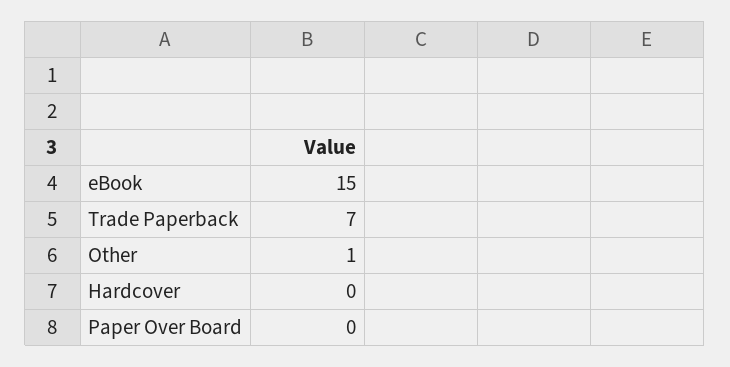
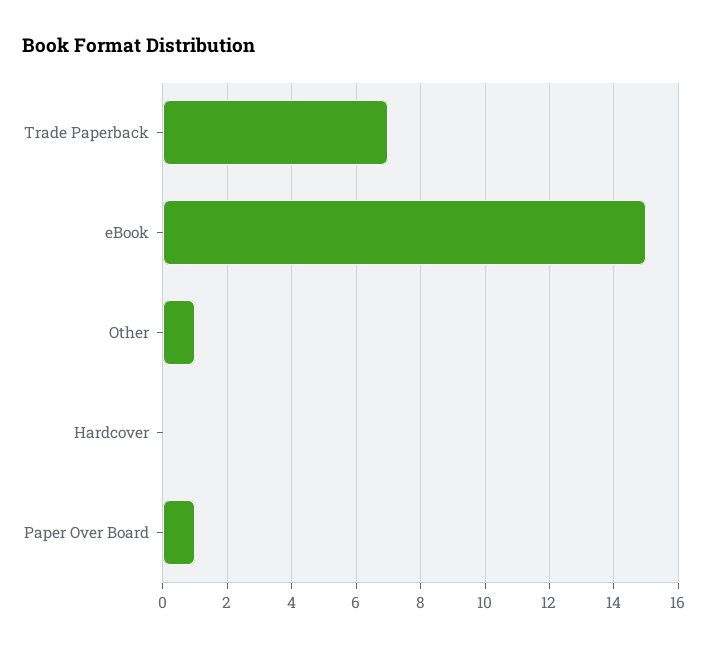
  {
    "eBook": 15,
    "Trade Paperback": 7,
    "Other": 1,
    "Hardcover": 0,
-   "Paper Over Board": 0
+   "Paper Over Board": 1
  }

